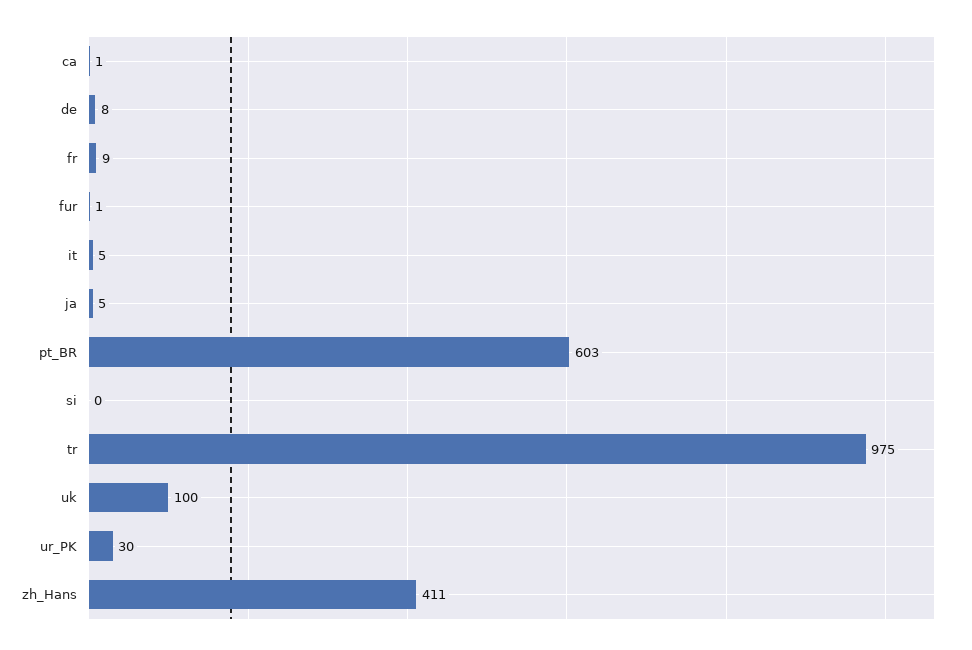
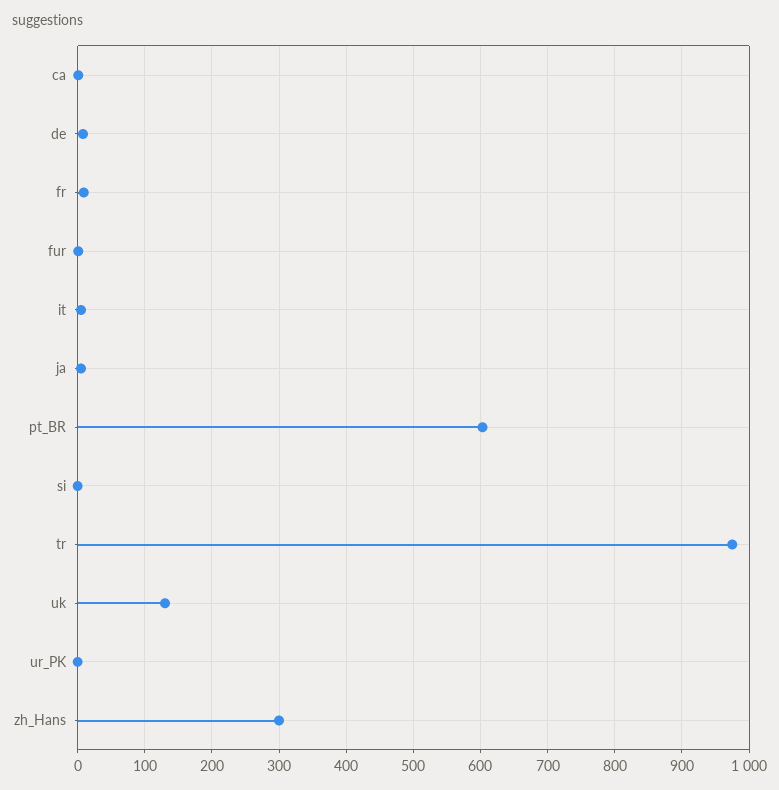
  {
    "ca": 1,
    "de": 8,
    "fr": 9,
    "fur": 1,
    "it": 5,
    "ja": 5,
    "pt_BR": 603,
    "si": 0,
    "tr": 975,
-   "uk": 100,
+   "uk": 130,
-   "ur_PK": 30,
+   "ur_PK": 0,
-   "zh_Hans": 411
+   "zh_Hans": 300
  }

